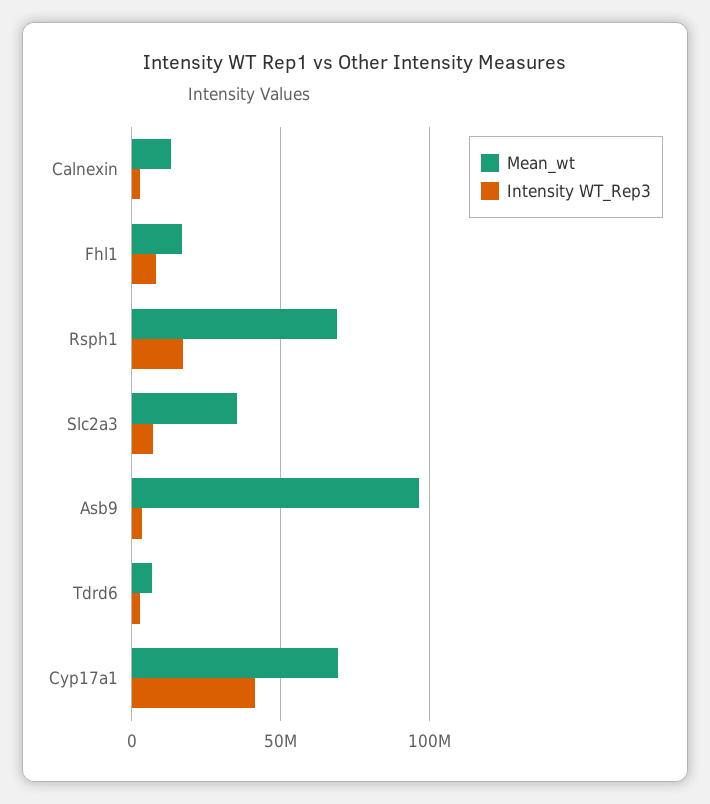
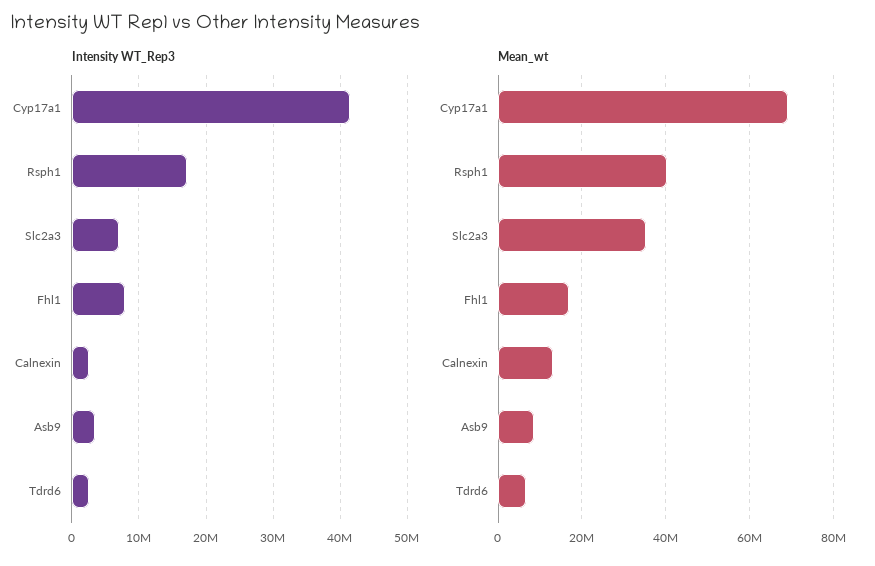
  {
    "Mean_wt": {
      "Calnexin": 14000000,
      "Fhl1": 16000000,
-     "Rsph1": 70000000,
+     "Rsph1": 40000000,
      "Slc2a3": 36000000,
-     "Asb9": 95000000,
+     "Asb9": 8000000,
      "Tdrd6": 6000000,
      "Cyp17a1": 70000000
    },
    "Intensity WT_Rep3": {
      "Calnexin": 3000000,
      "Fhl1": 8000000,
      "Rsph1": 17000000,
      "Slc2a3": 7000000,
      "Asb9": 3000000,
      "Tdrd6": 3000000,
      "Cyp17a1": 41000000
    }
  }

